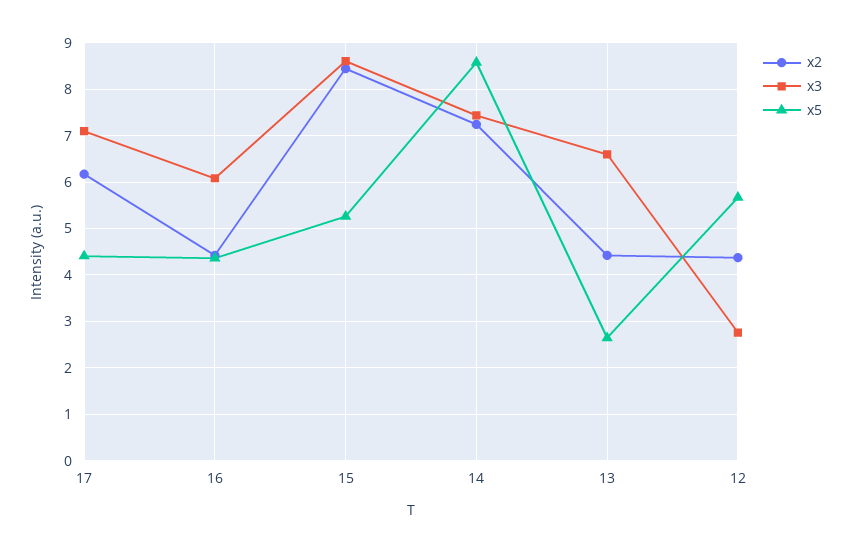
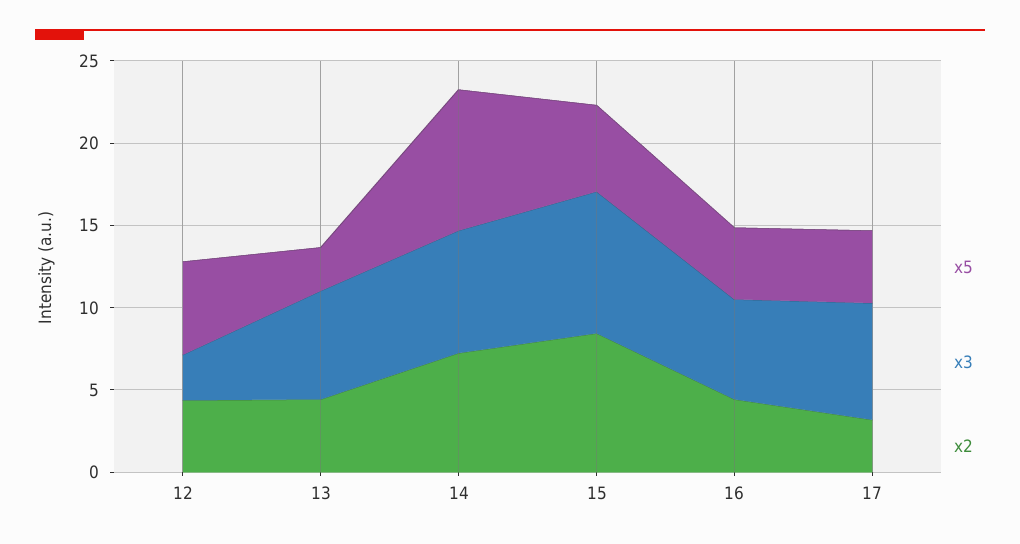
  {
    "x2": {
-     "17": 6.2,
+     "17": 3,
      "16": 4.4,
      "15": 8.4,
      "14": 7.2,
      "13": 4.4,
      "12": 4.4
    },
    "x3": {
      "17": 7,
      "16": 6,
      "15": 8.6,
      "14": 7.4,
      "13": 6.6,
      "12": 2.8
    },
    "x5": {
      "17": 4.4,
      "16": 4.4,
      "15": 5.2,
      "14": 8.6,
      "13": 2.6,
      "12": 5.6
    }
  }

